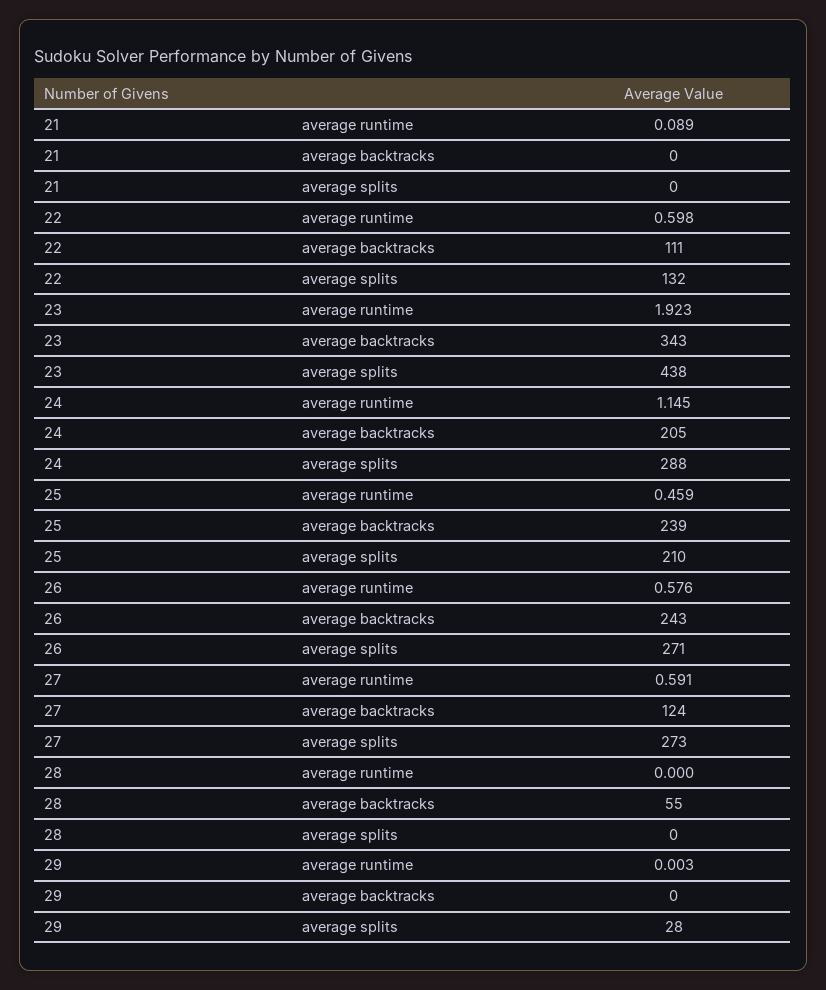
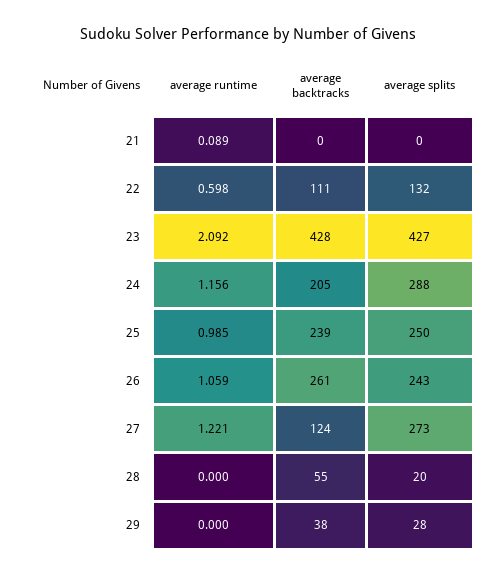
  {
    "21": {
      "average runtime": 0.089,
      "average backtracks": 0,
      "average splits": 0
    },
    "22": {
      "average runtime": 0.598,
      "average backtracks": 111,
      "average splits": 132
    },
    "23": {
-     "average runtime": 1.923,
+     "average runtime": 2.092,
-     "average backtracks": 343,
+     "average backtracks": 428,
-     "average splits": 438
+     "average splits": 427
    },
    "24": {
-     "average runtime": 1.145,
+     "average runtime": 1.156,
      "average backtracks": 205,
      "average splits": 288
    },
    "25": {
-     "average runtime": 0.459,
+     "average runtime": 0.985,
      "average backtracks": 239,
-     "average splits": 210
+     "average splits": 250
    },
    "26": {
-     "average runtime": 0.576,
+     "average runtime": 1.059,
-     "average backtracks": 243,
+     "average backtracks": 261,
-     "average splits": 271
+     "average splits": 243
    },
    "27": {
-     "average runtime": 0.591,
+     "average runtime": 1.221,
      "average backtracks": 124,
      "average splits": 273
    },
    "28": {
      "average runtime": 0,
      "average backtracks": 55,
-     "average splits": 0
+     "average splits": 20
    },
    "29": {
-     "average runtime": 0.003,
+     "average runtime": 0,
-     "average backtracks": 0,
+     "average backtracks": 38,
      "average splits": 28
    }
  }

